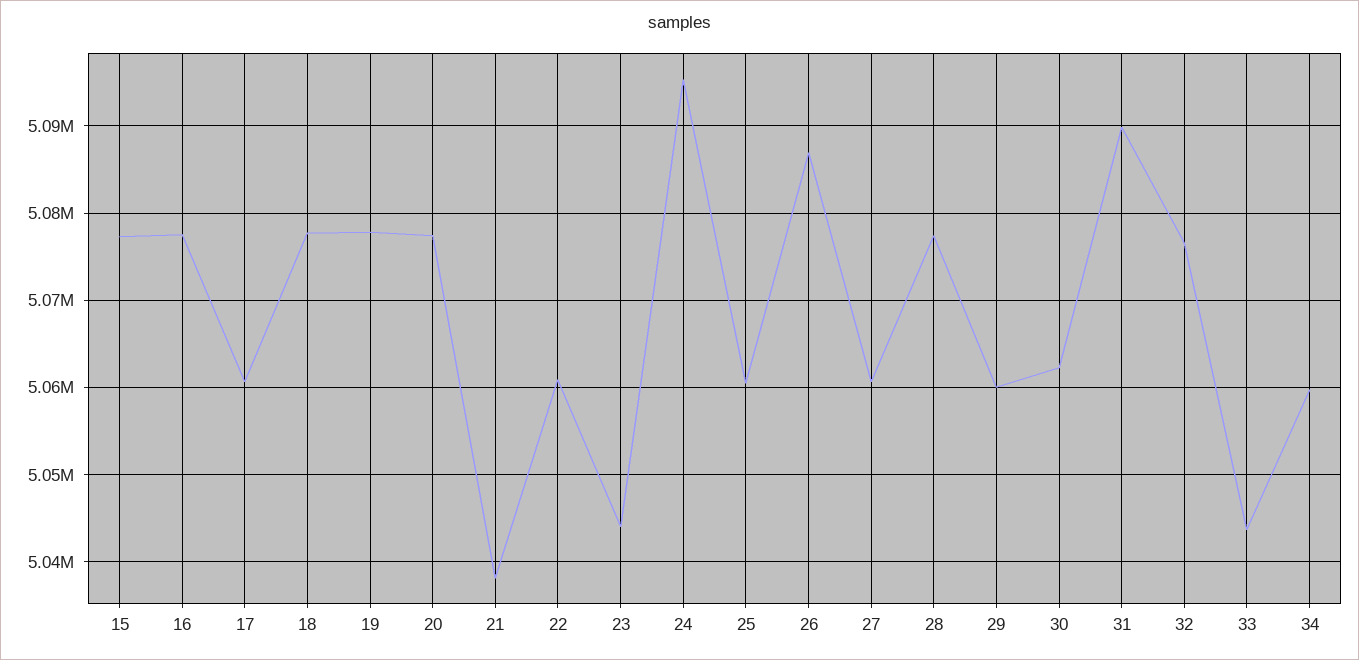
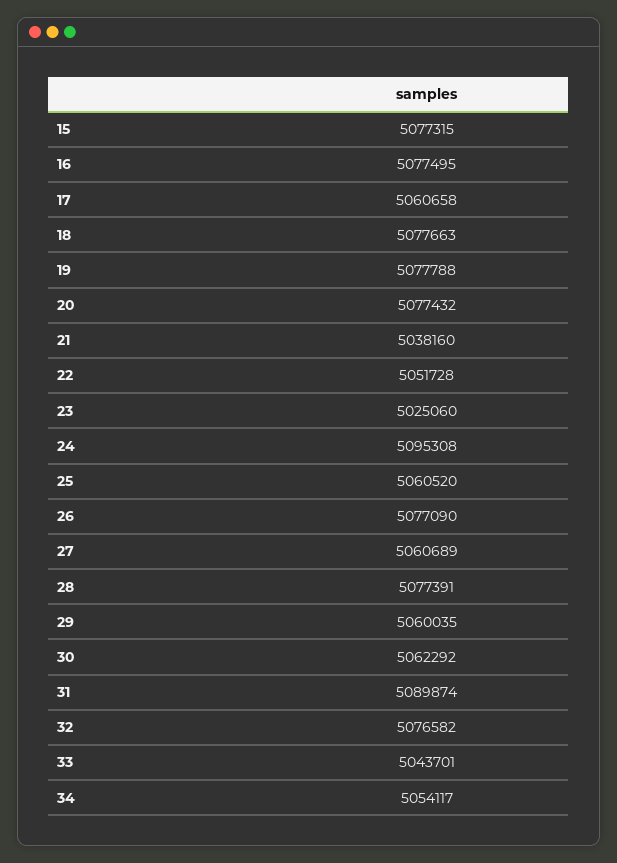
  {
    "15": 5077315,
    "16": 5077495,
    "17": 5060658,
    "18": 5077663,
    "19": 5077788,
    "20": 5077432,
    "21": 5038160,
-   "22": 5061000,
+   "22": 5051728,
-   "23": 5044000,
+   "23": 5025060,
    "24": 5095308,
    "25": 5060520,
-   "26": 5087000,
+   "26": 5077090,
    "27": 5060689,
    "28": 5077391,
    "29": 5060035,
    "30": 5062292,
    "31": 5089874,
    "32": 5076582,
    "33": 5043701,
-   "34": 5060000
+   "34": 5054117
  }

